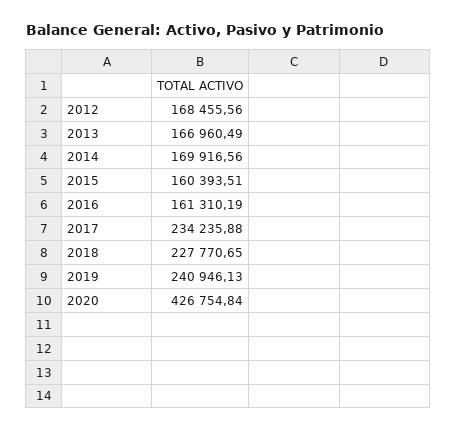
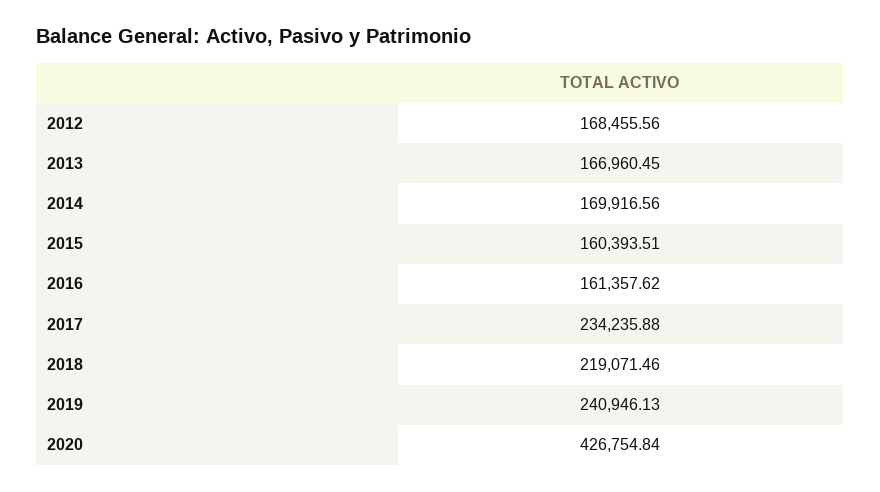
  {
    "2012": 168455.56,
-   "2013": 166960.49,
+   "2013": 166960.45,
    "2014": 169916.56,
    "2015": 160393.51,
-   "2016": 161310.19,
+   "2016": 161357.62,
    "2017": 234235.88,
-   "2018": 227770.65,
+   "2018": 219071.46,
    "2019": 240946.13,
    "2020": 426754.84
  }

